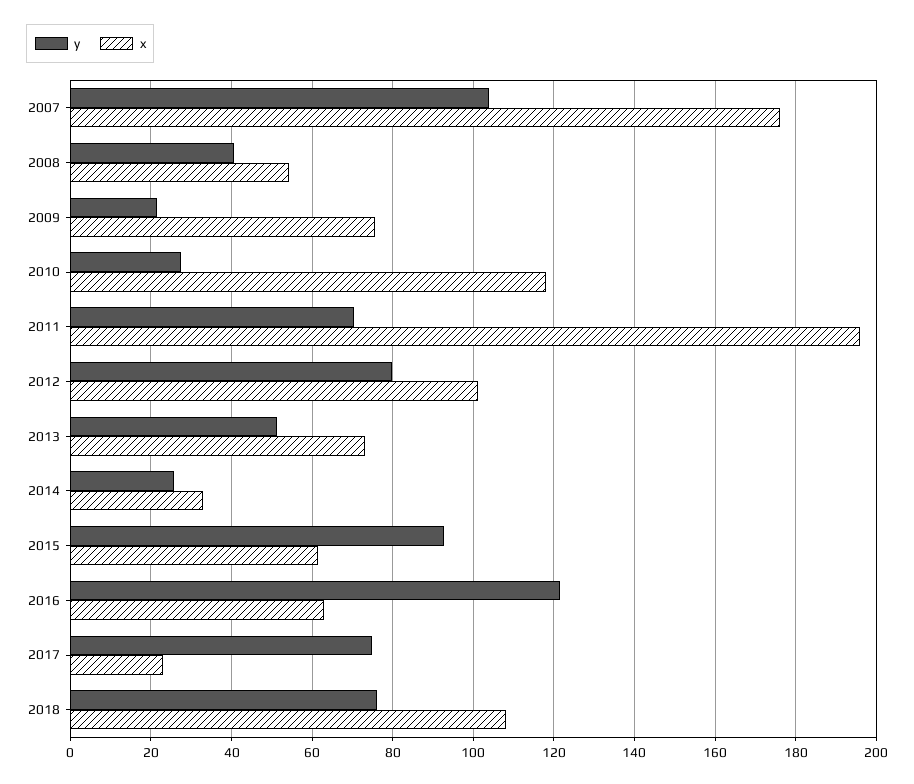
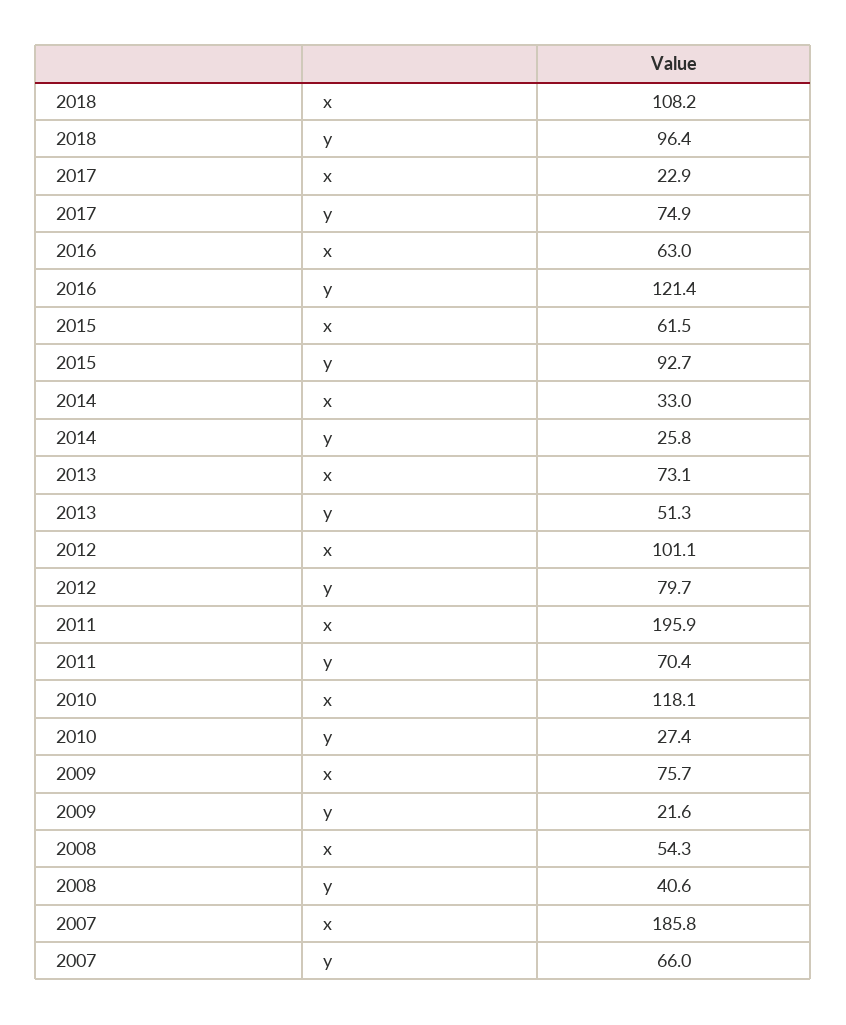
  {
    "y": {
-     "2007": 104,
+     "2007": 66,
      "2008": 40.6,
      "2009": 21.6,
      "2010": 27.4,
      "2011": 70.4,
      "2012": 79.7,
      "2013": 51.3,
      "2014": 25.8,
      "2015": 92.7,
      "2016": 121.4,
      "2017": 74.9,
-     "2018": 76
+     "2018": 96.4
    },
    "x": {
-     "2007": 176,
+     "2007": 185.8,
      "2008": 54.3,
      "2009": 75.7,
      "2010": 118.1,
      "2011": 195.9,
      "2012": 101.1,
      "2013": 73.1,
      "2014": 33,
      "2015": 61.5,
      "2016": 63,
      "2017": 22.9,
      "2018": 108.2
    }
  }

